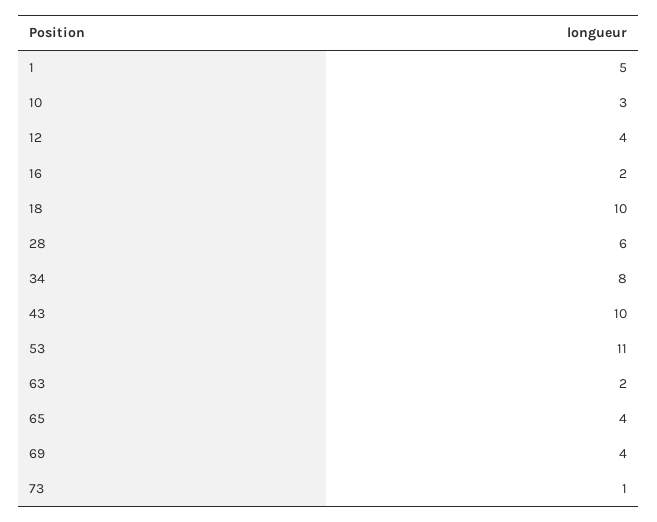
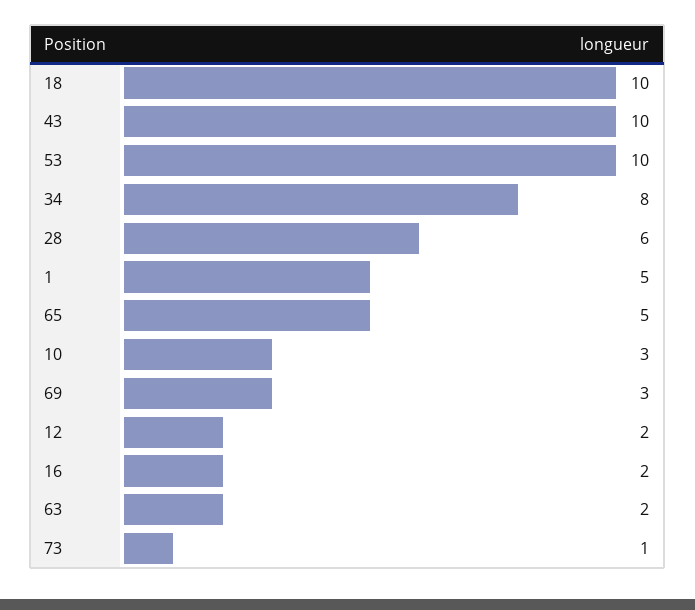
  {
    "1": 5,
    "10": 3,
-   "12": 4,
+   "12": 2,
    "16": 2,
    "18": 10,
    "28": 6,
    "34": 8,
    "43": 10,
-   "53": 11,
+   "53": 10,
    "63": 2,
-   "65": 4,
+   "65": 5,
-   "69": 4,
+   "69": 3,
    "73": 1
  }

